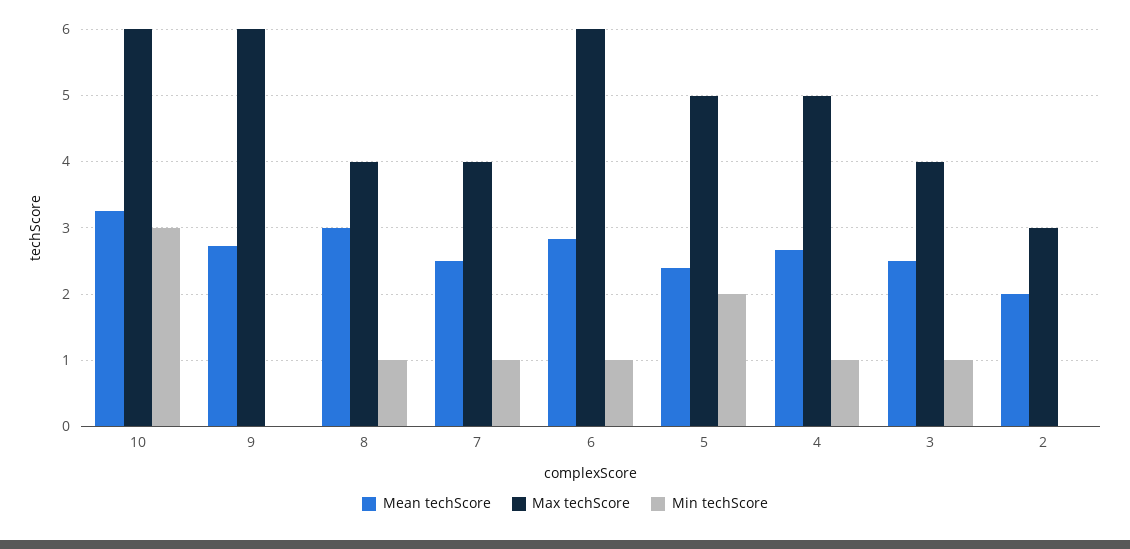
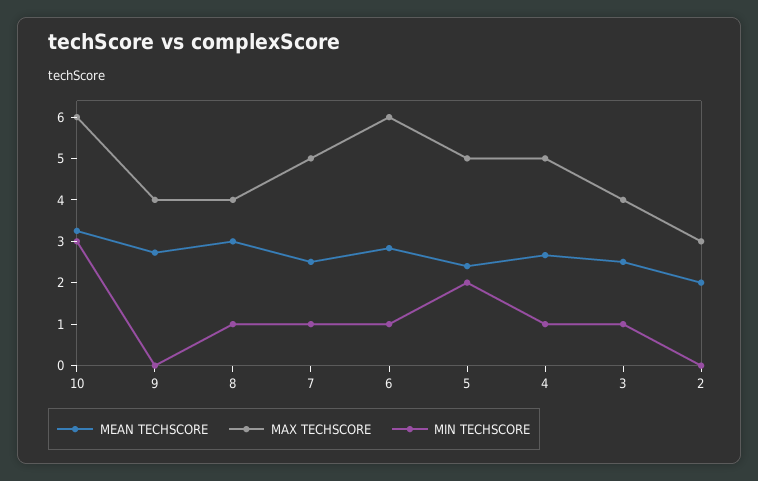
  {
    "Mean techScore": {
      "10": 3.3,
      "9": 2.7,
      "8": 3,
      "7": 2.5,
      "6": 2.8,
      "5": 2.4,
      "4": 2.7,
      "3": 2.5,
      "2": 2
    },
    "Max techScore": {
      "10": 6,
-     "9": 6,
+     "9": 4,
      "8": 4,
-     "7": 4,
+     "7": 5,
      "6": 6,
      "5": 5,
      "4": 5,
      "3": 4,
      "2": 3
    },
    "Min techScore": {
      "10": 3,
      "9": 0,
      "8": 1,
      "7": 1,
      "6": 1,
      "5": 2,
      "4": 1,
      "3": 1,
      "2": 0
    }
  }

